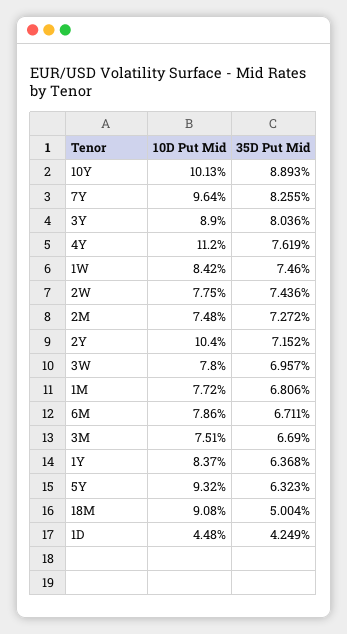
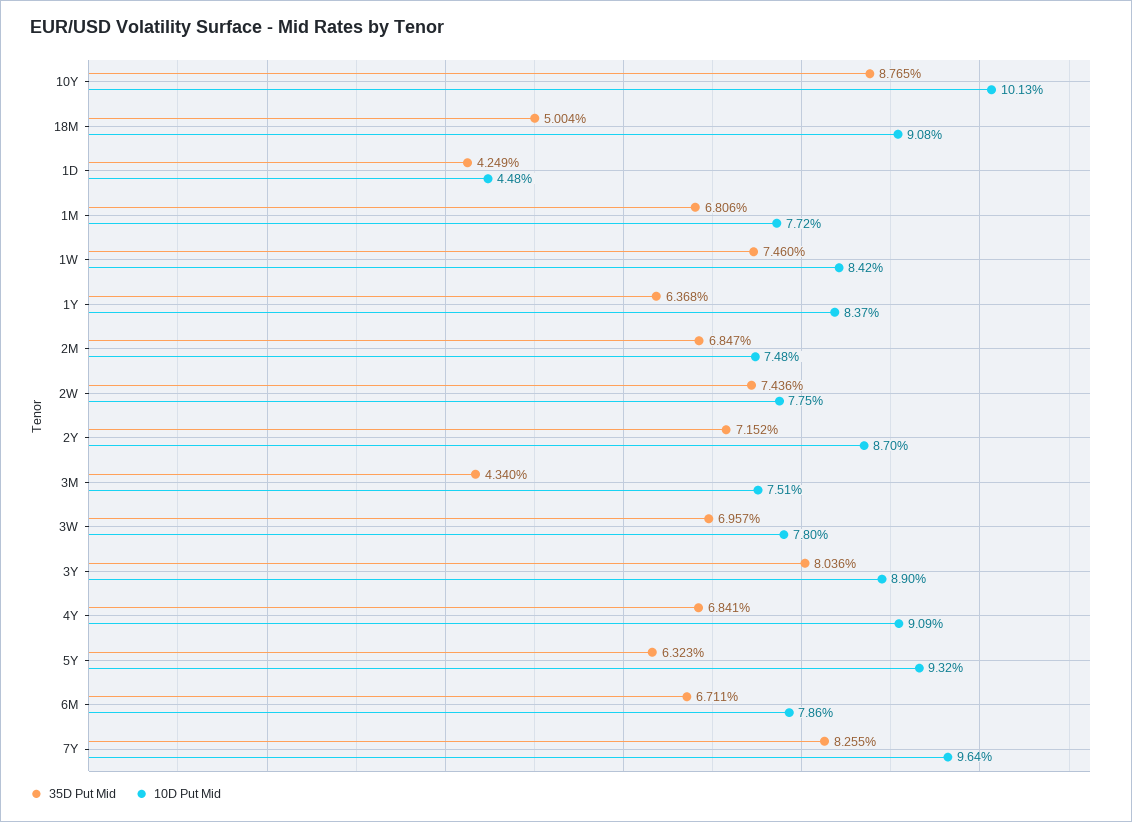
  {
    "10D Put Mid": {
      "10Y": 10.13,
      "7Y": 9.64,
      "3Y": 8.9,
-     "4Y": 11.2,
+     "4Y": 9.09,
      "1W": 8.42,
      "2W": 7.75,
      "2M": 7.48,
-     "2Y": 10.4,
+     "2Y": 8.7,
      "3W": 7.8,
      "1M": 7.72,
      "6M": 7.86,
      "3M": 7.51,
      "1Y": 8.37,
      "5Y": 9.32,
      "18M": 9.08,
      "1D": 4.48
    },
    "35D Put Mid": {
-     "10Y": 8.893,
+     "10Y": 8.765,
      "7Y": 8.255,
      "3Y": 8.036,
-     "4Y": 7.619,
+     "4Y": 6.841,
      "1W": 7.46,
      "2W": 7.436,
-     "2M": 7.272,
+     "2M": 6.847,
      "2Y": 7.152,
      "3W": 6.957,
      "1M": 6.806,
      "6M": 6.711,
-     "3M": 6.69,
+     "3M": 4.34,
      "1Y": 6.368,
      "5Y": 6.323,
      "18M": 5.004,
      "1D": 4.249
    }
  }

